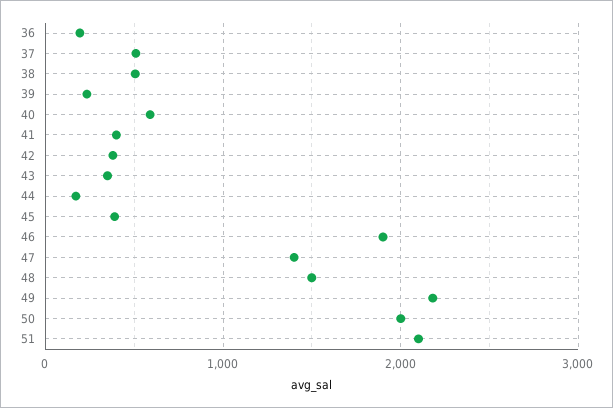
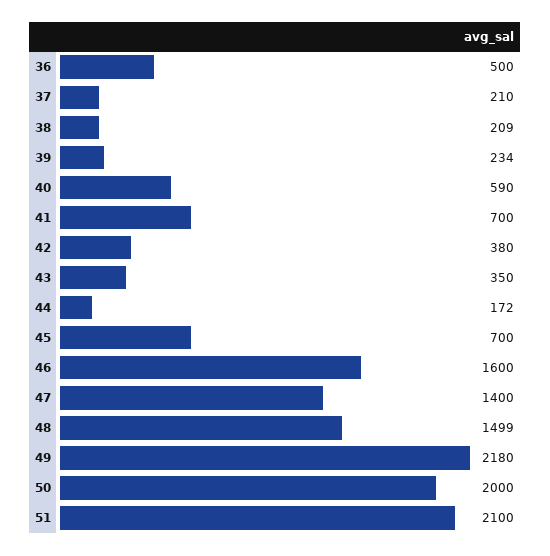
  {
-   "36": 200,
+   "36": 500,
-   "37": 500,
+   "37": 210,
-   "38": 500,
+   "38": 209,
    "39": 234,
    "40": 590,
-   "41": 400,
+   "41": 700,
    "42": 380,
    "43": 350,
    "44": 172,
-   "45": 400,
+   "45": 700,
-   "46": 1900,
+   "46": 1600,
    "47": 1400,
    "48": 1499,
    "49": 2180,
    "50": 2000,
    "51": 2100
  }

